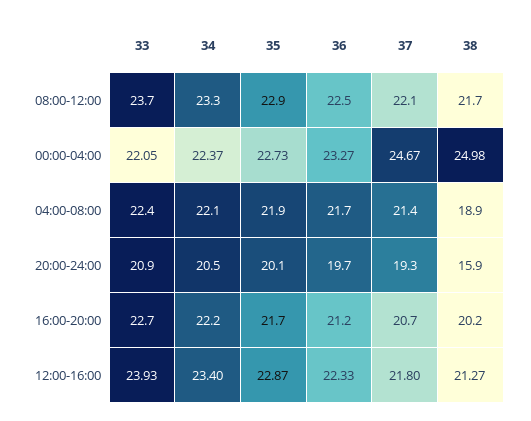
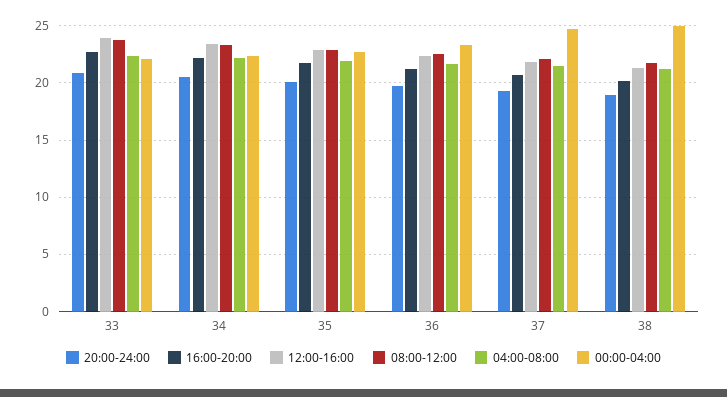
  {
    "08:00-12:00": {
      "33": 23.7,
      "34": 23.3,
      "35": 22.9,
      "36": 22.5,
      "37": 22.1,
      "38": 21.7
    },
    "00:00-04:00": {
      "33": 22.05,
      "34": 22.37,
      "35": 22.73,
      "36": 23.27,
      "37": 24.67,
      "38": 24.98
    },
    "04:00-08:00": {
      "33": 22.4,
      "34": 22.1,
      "35": 21.9,
      "36": 21.7,
      "37": 21.4,
-     "38": 18.9
+     "38": 21
    },
    "20:00-24:00": {
      "33": 20.9,
      "34": 20.5,
      "35": 20.1,
      "36": 19.7,
      "37": 19.3,
-     "38": 15.9
+     "38": 19
    },
    "16:00-20:00": {
      "33": 22.7,
      "34": 22.2,
      "35": 21.7,
      "36": 21.2,
      "37": 20.7,
      "38": 20.2
    },
    "12:00-16:00": {
      "33": 23.93,
      "34": 23.4,
      "35": 22.87,
      "36": 22.33,
      "37": 21.8,
      "38": 21.27
    }
  }

